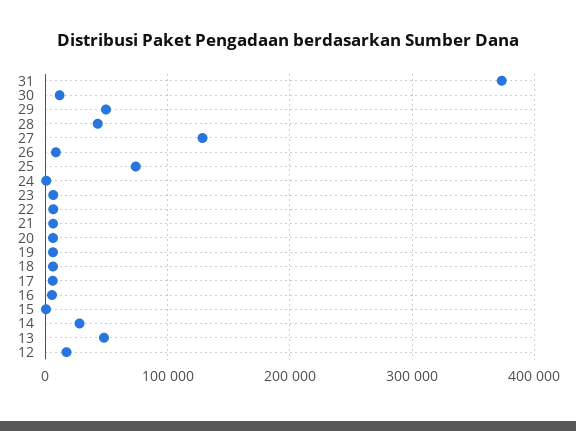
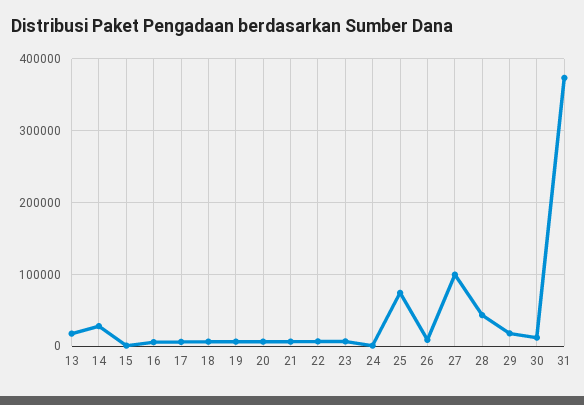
  {
    "31": 370000,
    "30": 10000,
-   "29": 50000,
+   "29": 20000,
    "28": 40000,
-   "27": 130000,
+   "27": 100000,
    "26": 10000,
    "25": 70000,
    "24": 0,
    "23": 10000,
    "22": 10000,
    "21": 10000,
    "20": 10000,
    "19": 10000,
    "18": 10000,
    "17": 10000,
    "16": 10000,
    "15": 0,
    "14": 30000,
-   "13": 50000,
+   "13": 20000
-   "12": 20000
  }

